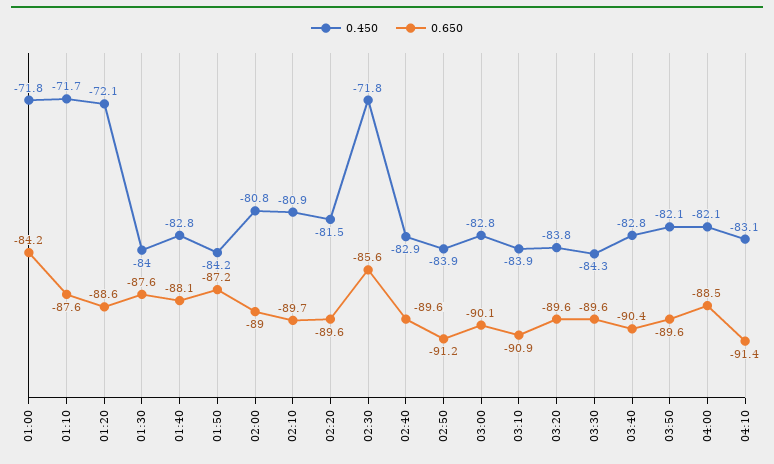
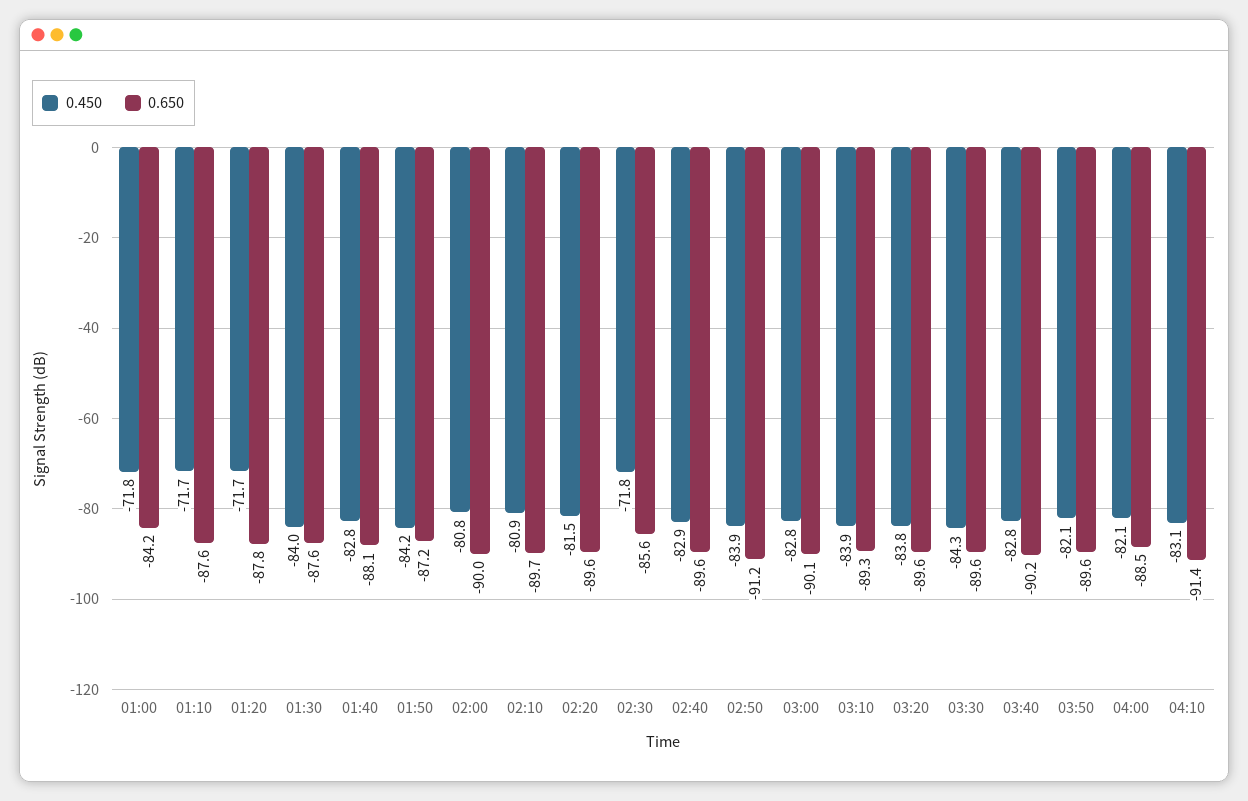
  {
    "0.450": {
      "01:00": -71.8,
      "01:10": -71.7,
-     "01:20": -72.1,
+     "01:20": -71.7,
      "01:30": -84,
      "01:40": -82.8,
      "01:50": -84.2,
      "02:00": -80.8,
      "02:10": -80.9,
      "02:20": -81.5,
      "02:30": -71.8,
      "02:40": -82.9,
      "02:50": -83.9,
      "03:00": -82.8,
      "03:10": -83.9,
      "03:20": -83.8,
      "03:30": -84.3,
      "03:40": -82.8,
      "03:50": -82.1,
      "04:00": -82.1,
      "04:10": -83.1
    },
    "0.650": {
      "01:00": -84.2,
      "01:10": -87.6,
-     "01:20": -88.6,
+     "01:20": -87.8,
      "01:30": -87.6,
      "01:40": -88.1,
      "01:50": -87.2,
-     "02:00": -89,
+     "02:00": -90,
      "02:10": -89.7,
      "02:20": -89.6,
      "02:30": -85.6,
      "02:40": -89.6,
      "02:50": -91.2,
      "03:00": -90.1,
-     "03:10": -90.9,
+     "03:10": -89.3,
      "03:20": -89.6,
      "03:30": -89.6,
-     "03:40": -90.4,
+     "03:40": -90.2,
      "03:50": -89.6,
      "04:00": -88.5,
      "04:10": -91.4
    }
  }

